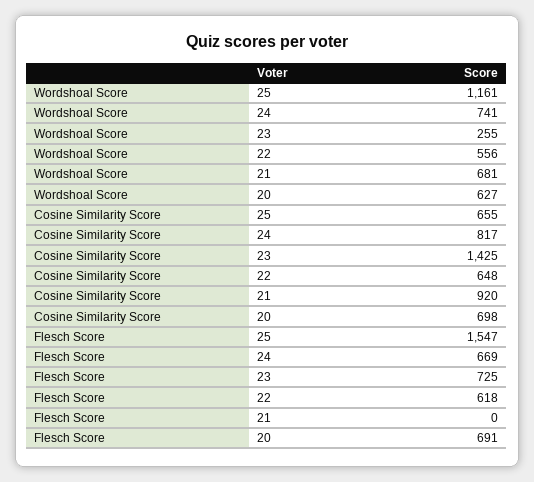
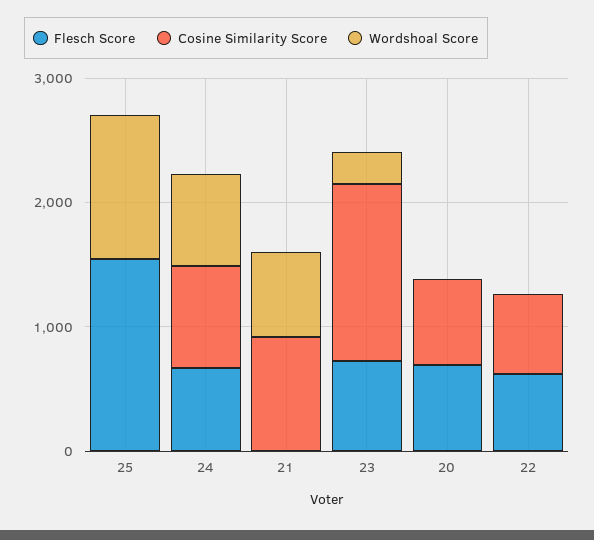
  {
    "Wordshoal Score": {
      "25": 1161,
      "24": 741,
      "23": 255,
-     "22": 556,
+     "22": 0,
      "21": 681,
-     "20": 627
+     "20": 0
    },
    "Cosine Similarity Score": {
-     "25": 655,
+     "25": 0,
      "24": 817,
      "23": 1425,
      "22": 648,
      "21": 920,
      "20": 698
    },
    "Flesch Score": {
      "25": 1547,
      "24": 669,
      "23": 725,
      "22": 618,
      "21": 0,
      "20": 691
    }
  }

